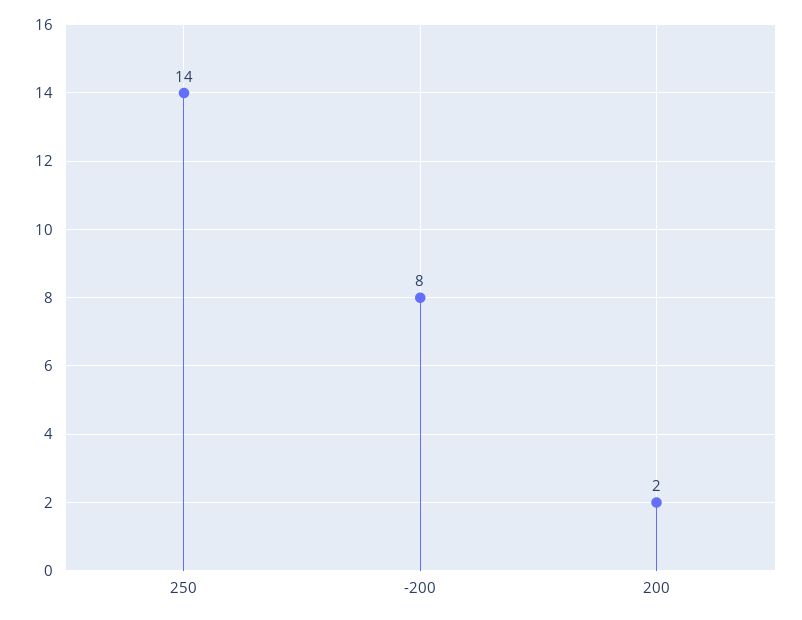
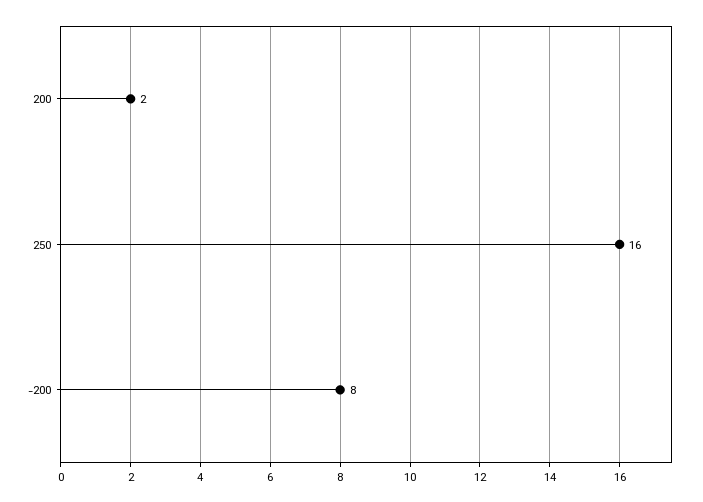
  {
-   "250": 14,
+   "250": 16,
    "-200": 8,
    "200": 2
  }

